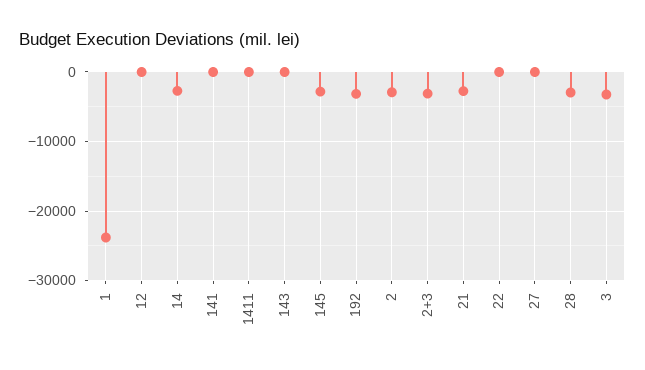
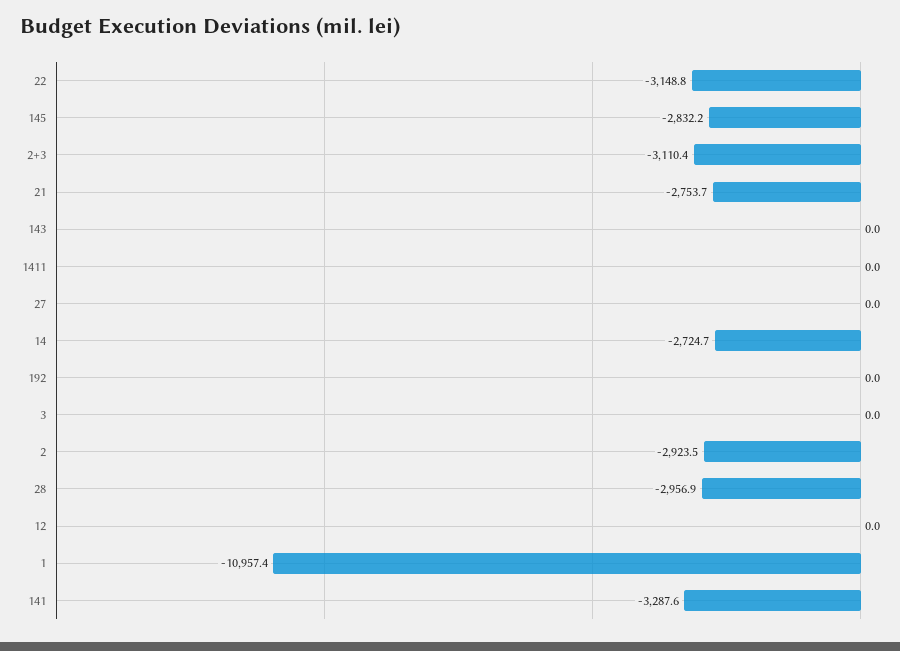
  {
-   "1": -24000,
+   "1": -10957.4,
    "12": 0,
    "14": -2724.7,
-   "141": 0,
+   "141": -3287.6,
    "1411": 0,
    "143": 0,
    "145": -2832.2,
-   "192": -3000,
+   "192": 0,
    "2": -2923.5,
    "2+3": -3110.4,
    "21": -2753.7,
-   "22": 0,
+   "22": -3148.8,
    "27": 0,
    "28": -2956.9,
-   "3": -3000
+   "3": 0
  }

